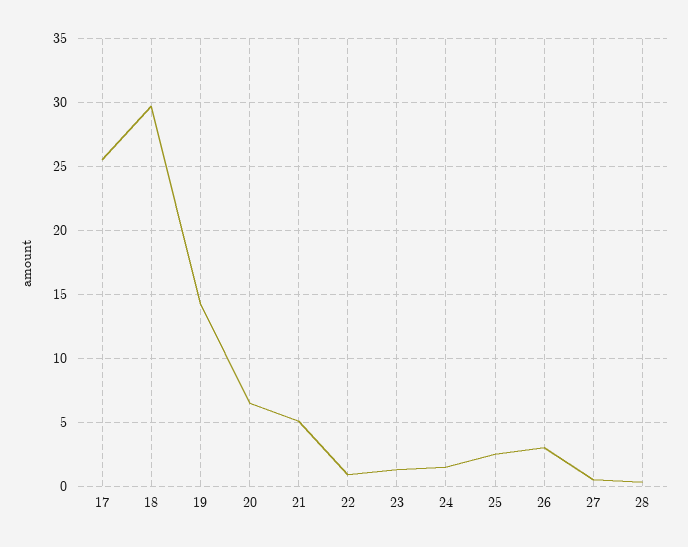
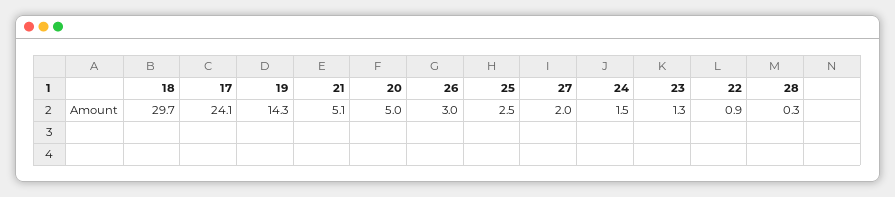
  {
-   "17": 25.5,
+   "17": 24.1,
    "18": 29.7,
    "19": 14.3,
-   "20": 6.5,
+   "20": 5,
    "21": 5.1,
    "22": 0.9,
    "23": 1.3,
    "24": 1.5,
    "25": 2.5,
    "26": 3,
-   "27": 0.5,
+   "27": 2,
    "28": 0.3
  }

